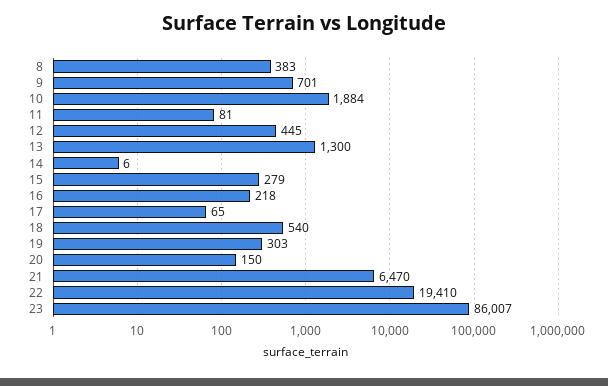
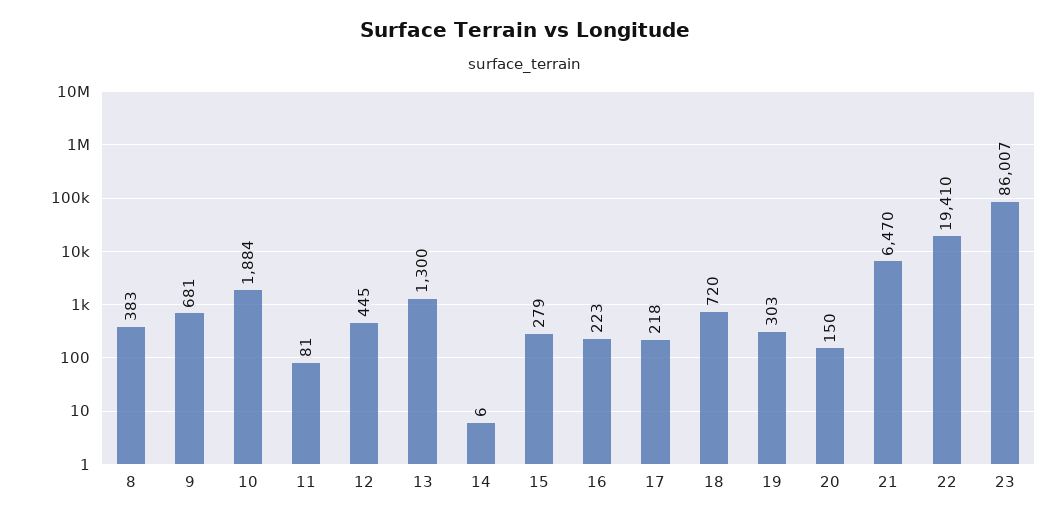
  {
    "8": 383,
-   "9": 701,
+   "9": 681,
    "10": 1884,
    "11": 81,
    "12": 445,
    "13": 1300,
    "14": 6,
    "15": 279,
-   "16": 218,
+   "16": 223,
-   "17": 65,
+   "17": 218,
-   "18": 540,
+   "18": 720,
    "19": 303,
    "20": 150,
    "21": 6470,
    "22": 19410,
    "23": 86007
  }

